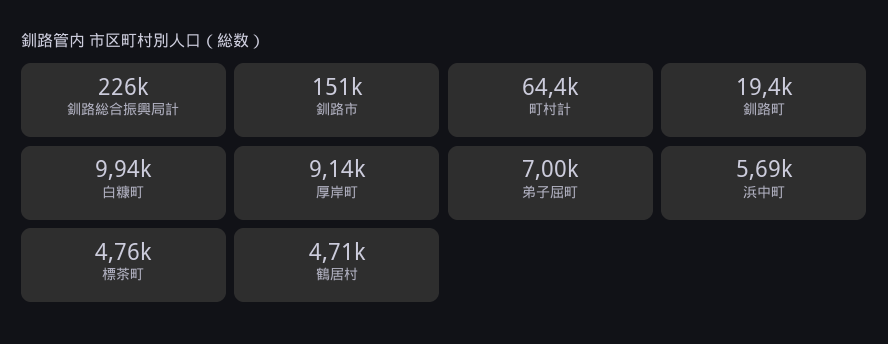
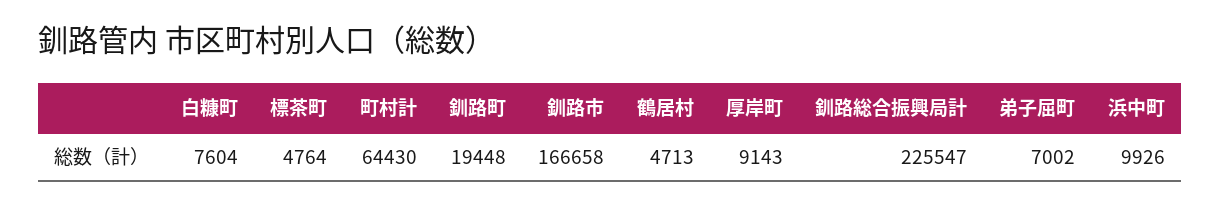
  {
    "釧路総合振興局計": 225547,
-   "釧路市": 151000,
+   "釧路市": 166658,
    "町村計": 64430,
    "釧路町": 19448,
-   "白糠町": 9940,
+   "白糠町": 7604,
    "厚岸町": 9143,
    "弟子屈町": 7002,
-   "浜中町": 5690,
+   "浜中町": 9926,
    "標茶町": 4764,
    "鶴居村": 4713
  }

